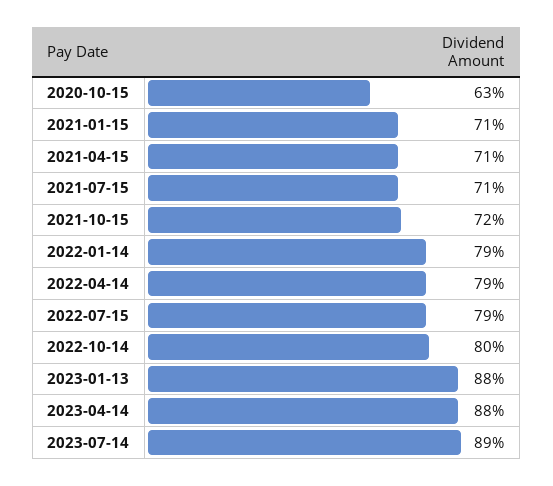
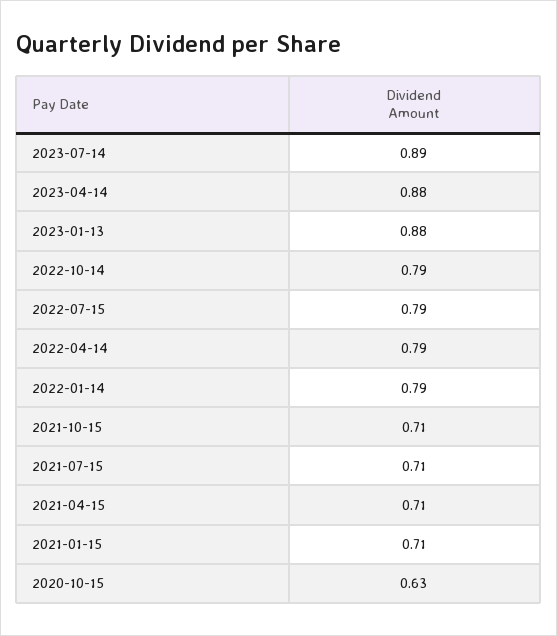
  {
    "2020-10-15": 0.63,
    "2021-01-15": 0.71,
    "2021-04-15": 0.71,
    "2021-07-15": 0.71,
-   "2021-10-15": 0.72,
+   "2021-10-15": 0.71,
    "2022-01-14": 0.79,
    "2022-04-14": 0.79,
    "2022-07-15": 0.79,
-   "2022-10-14": 0.8,
+   "2022-10-14": 0.79,
    "2023-01-13": 0.88,
    "2023-04-14": 0.88,
    "2023-07-14": 0.89
  }

